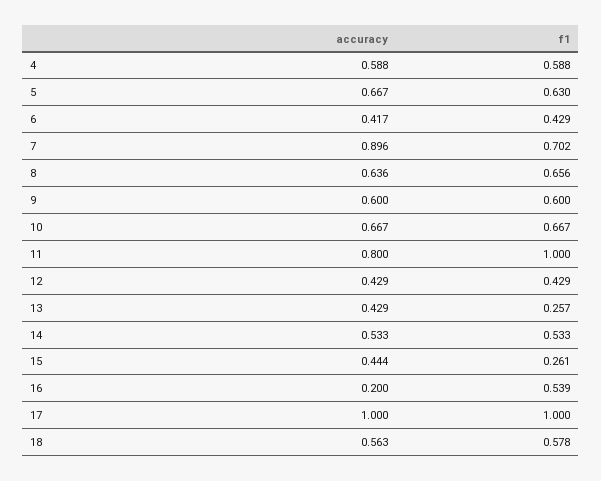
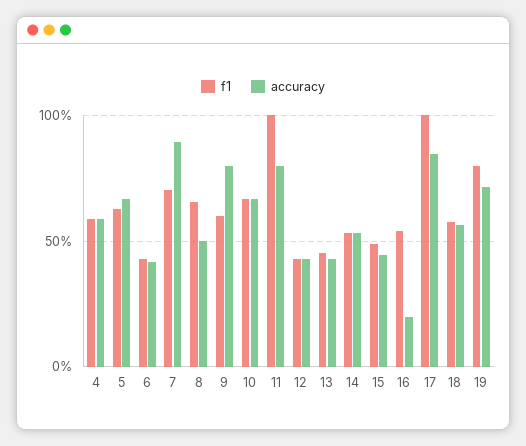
  {
    "accuracy": {
      "4": 0.588,
      "5": 0.667,
      "6": 0.417,
      "7": 0.896,
-     "8": 0.636,
+     "8": 0.5,
-     "9": 0.6,
+     "9": 0.8,
      "10": 0.667,
      "11": 0.8,
      "12": 0.429,
      "13": 0.429,
      "14": 0.533,
      "15": 0.444,
      "16": 0.2,
-     "17": 1,
+     "17": 0.85,
-     "18": 0.563
+     "18": 0.563,
+     "19": 0.7
    },
    "f1": {
      "4": 0.588,
      "5": 0.63,
      "6": 0.429,
      "7": 0.702,
      "8": 0.656,
      "9": 0.6,
      "10": 0.667,
      "11": 1,
      "12": 0.429,
-     "13": 0.257,
+     "13": 0.45,
      "14": 0.533,
-     "15": 0.261,
+     "15": 0.5,
      "16": 0.539,
      "17": 1,
-     "18": 0.578
+     "18": 0.578,
+     "19": 0.8
    }
  }

